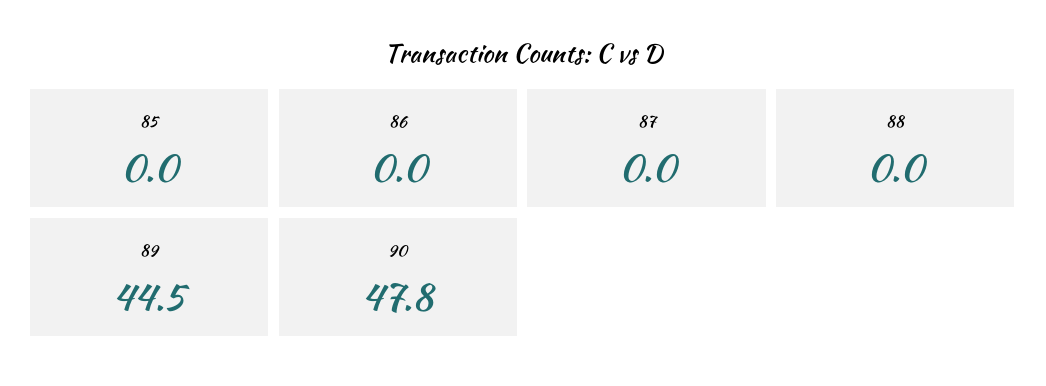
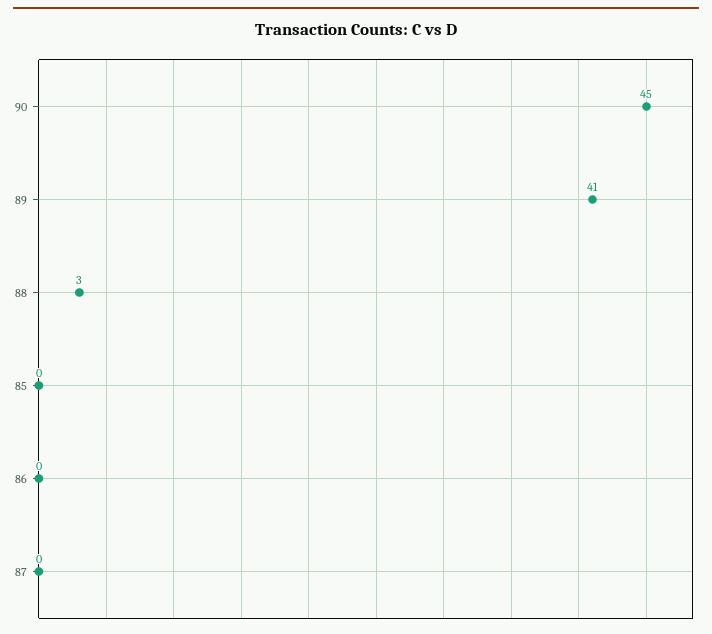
  {
    "85": 0,
    "86": 0,
    "87": 0,
-   "88": 0,
+   "88": 3,
-   "89": 44.5,
+   "89": 41,
-   "90": 47.8
+   "90": 45
  }

